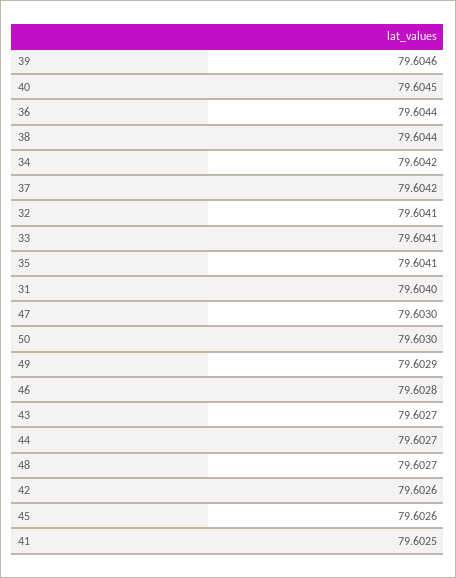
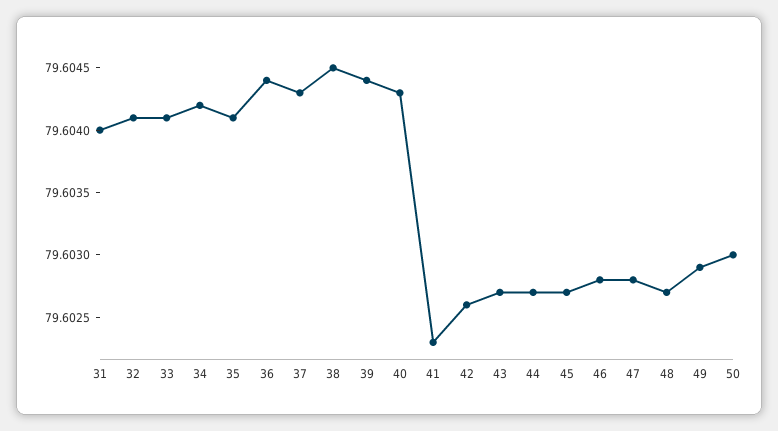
  {
-   "39": 79.6046,
+   "39": 79.6044,
-   "40": 79.6045,
+   "40": 79.6043,
    "36": 79.6044,
-   "38": 79.6044,
+   "38": 79.6045,
    "34": 79.6042,
-   "37": 79.6042,
+   "37": 79.6043,
    "32": 79.6041,
    "33": 79.6041,
    "35": 79.6041,
    "31": 79.604,
-   "47": 79.603,
+   "47": 79.6028,
    "50": 79.603,
    "49": 79.6029,
    "46": 79.6028,
    "43": 79.6027,
    "44": 79.6027,
    "48": 79.6027,
    "42": 79.6026,
-   "45": 79.6026,
+   "45": 79.6027,
-   "41": 79.6025
+   "41": 79.6023
  }

